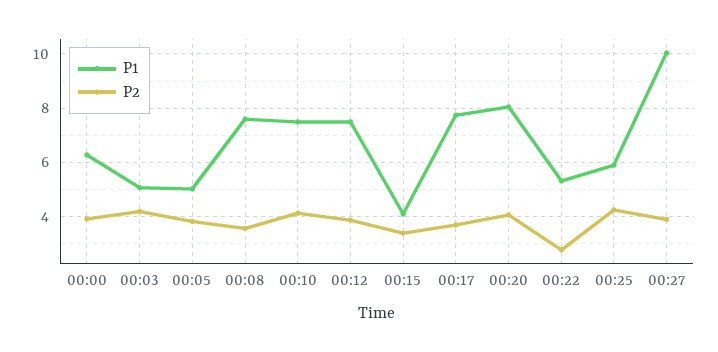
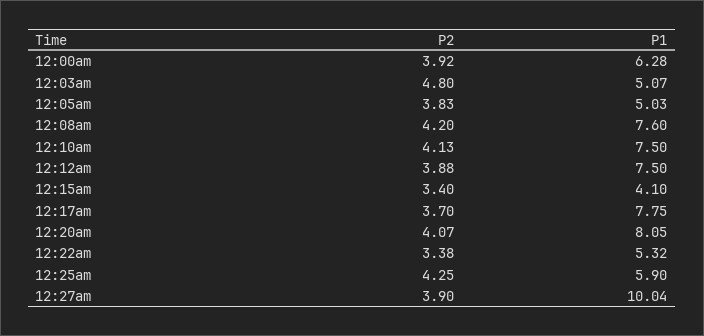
  {
    "P1": {
      "00:00": 6.28,
      "00:03": 5.07,
      "00:05": 5.03,
      "00:08": 7.6,
      "00:10": 7.5,
      "00:12": 7.5,
      "00:15": 4.1,
      "00:17": 7.75,
      "00:20": 8.05,
      "00:22": 5.32,
      "00:25": 5.9,
      "00:27": 10.04
    },
    "P2": {
      "00:00": 3.92,
-     "00:03": 4.25,
+     "00:03": 4.8,
      "00:05": 3.83,
-     "00:08": 3.5,
+     "00:08": 4.2,
      "00:10": 4.13,
      "00:12": 3.88,
      "00:15": 3.4,
      "00:17": 3.7,
      "00:20": 4.07,
-     "00:22": 2.75,
+     "00:22": 3.38,
      "00:25": 4.25,
      "00:27": 3.9
    }
  }

